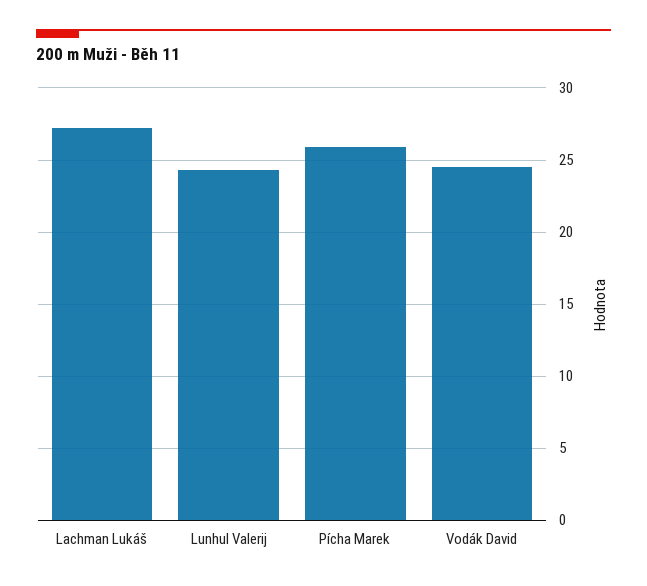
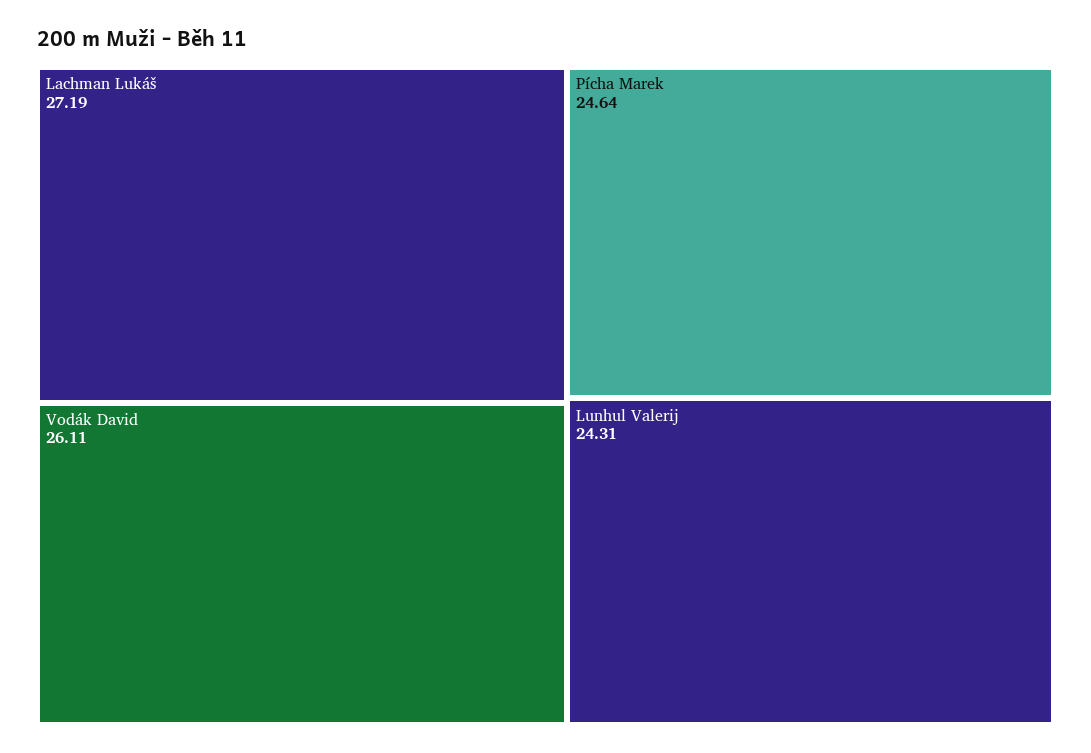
  {
    "Lachman Lukáš": 27.19,
    "Lunhul Valerij": 24.31,
-   "Pícha Marek": 26,
+   "Pícha Marek": 24.64,
-   "Vodák David": 24.5
+   "Vodák David": 26.11
  }

